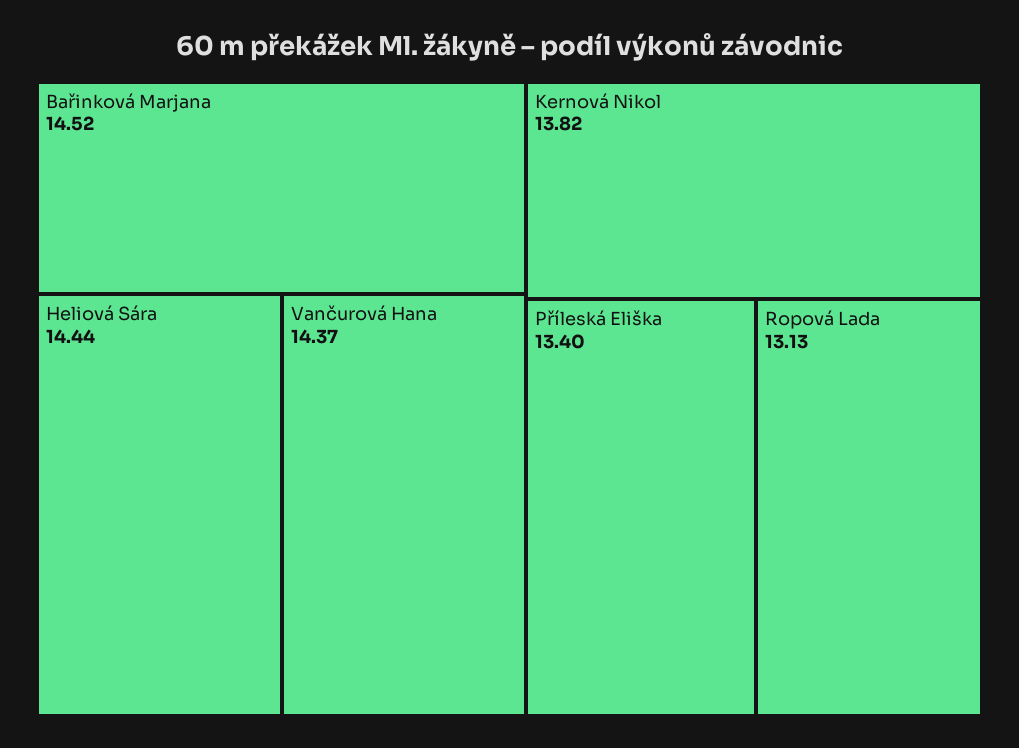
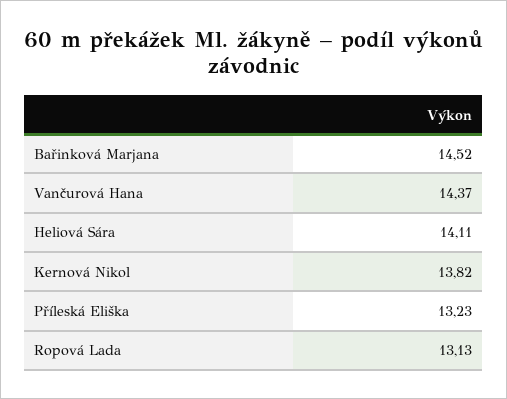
  {
    "Bařinková Marjana": 14.52,
-   "Heliová Sára": 14.44,
+   "Heliová Sára": 14.11,
    "Vančurová Hana": 14.37,
    "Kernová Nikol": 13.82,
-   "Příleská Eliška": 13.4,
+   "Příleská Eliška": 13.23,
    "Ropová Lada": 13.13
  }

